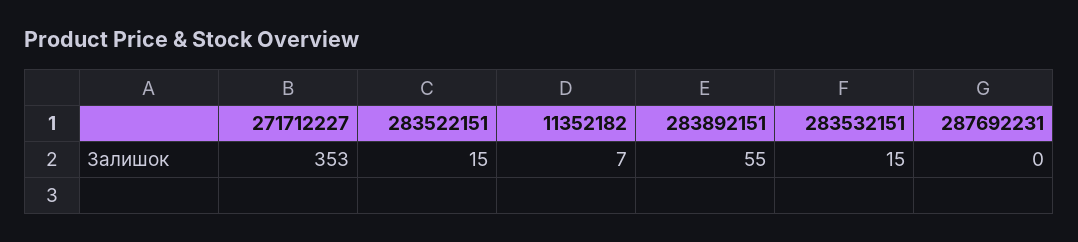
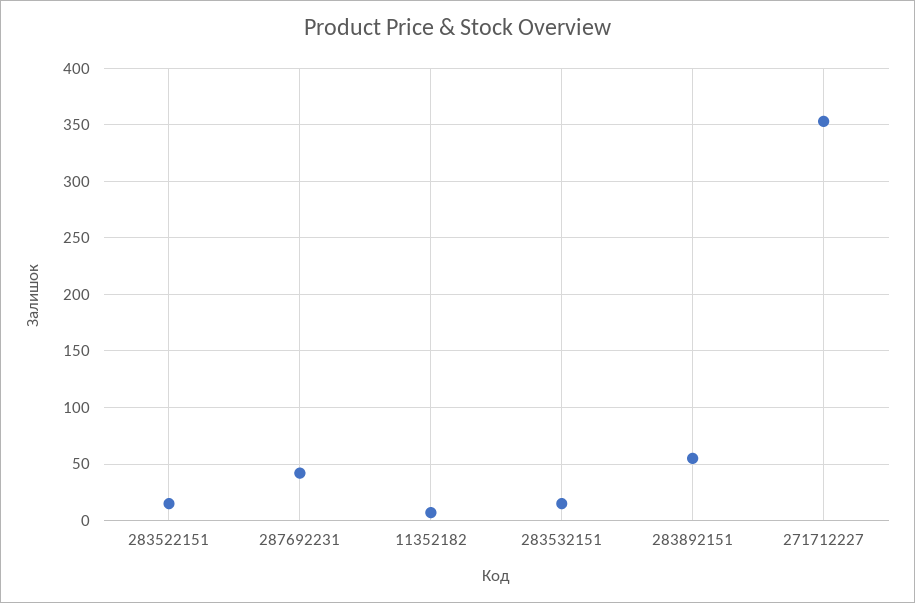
  {
    "271712227": 353,
    "283522151": 15,
    "11352182": 7,
    "283892151": 55,
    "283532151": 15,
-   "287692231": 0
+   "287692231": 40
  }

